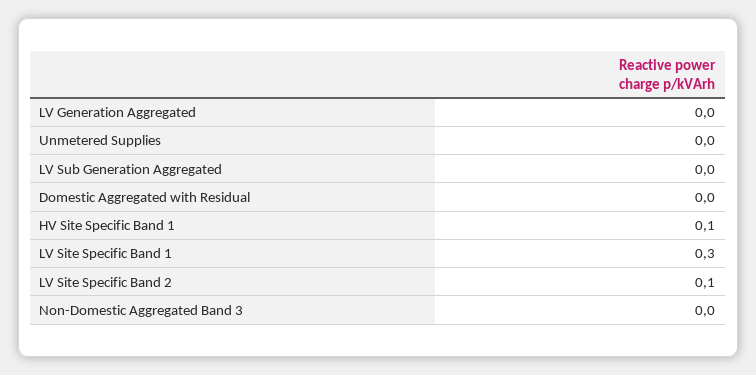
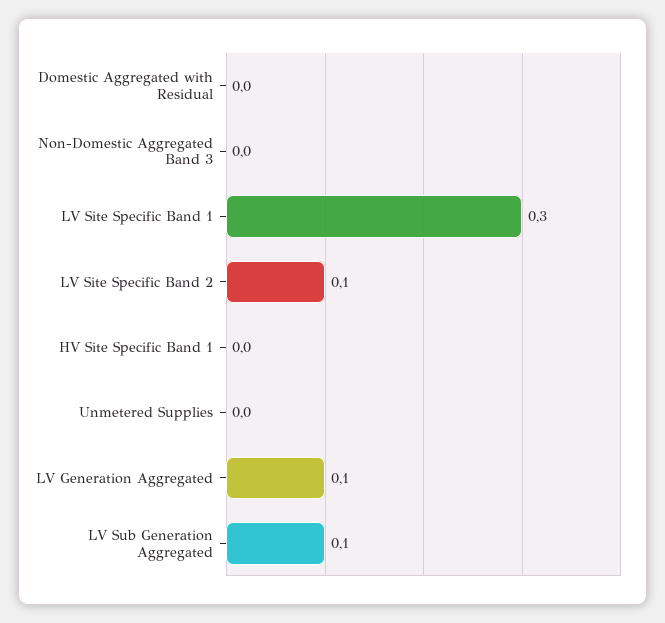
  {
-   "LV Generation Aggregated": 0,
+   "LV Generation Aggregated": 0.1,
    "Unmetered Supplies": 0,
-   "LV Sub Generation Aggregated": 0,
+   "LV Sub Generation Aggregated": 0.1,
    "Domestic Aggregated with Residual": 0,
-   "HV Site Specific Band 1": 0.1,
+   "HV Site Specific Band 1": 0,
    "LV Site Specific Band 1": 0.3,
    "LV Site Specific Band 2": 0.1,
    "Non-Domestic Aggregated Band 3": 0
  }

